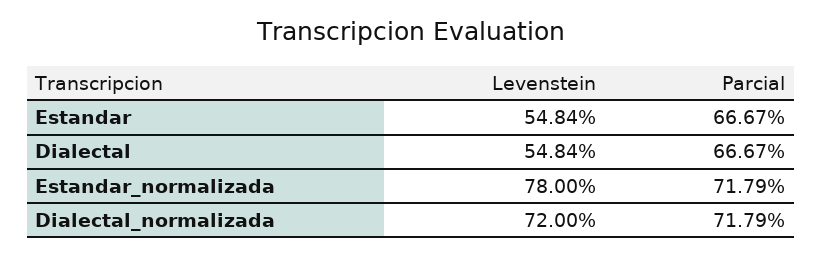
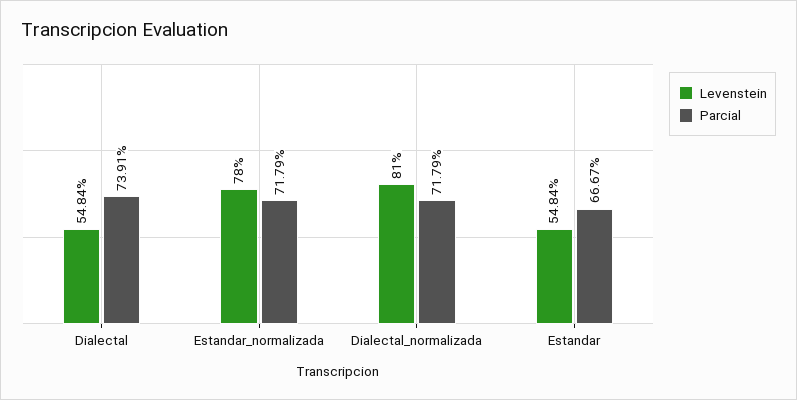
  {
    "Levenstein": {
      "Estandar": 54.84,
      "Dialectal": 54.84,
      "Estandar_normalizada": 78,
-     "Dialectal_normalizada": 72
+     "Dialectal_normalizada": 81
    },
    "Parcial": {
      "Estandar": 66.67,
-     "Dialectal": 66.67,
+     "Dialectal": 73.91,
      "Estandar_normalizada": 71.79,
      "Dialectal_normalizada": 71.79
    }
  }

